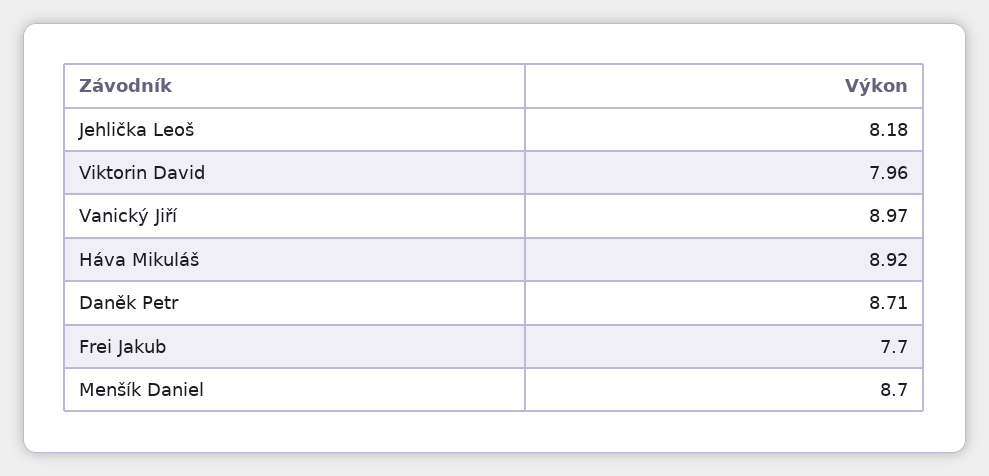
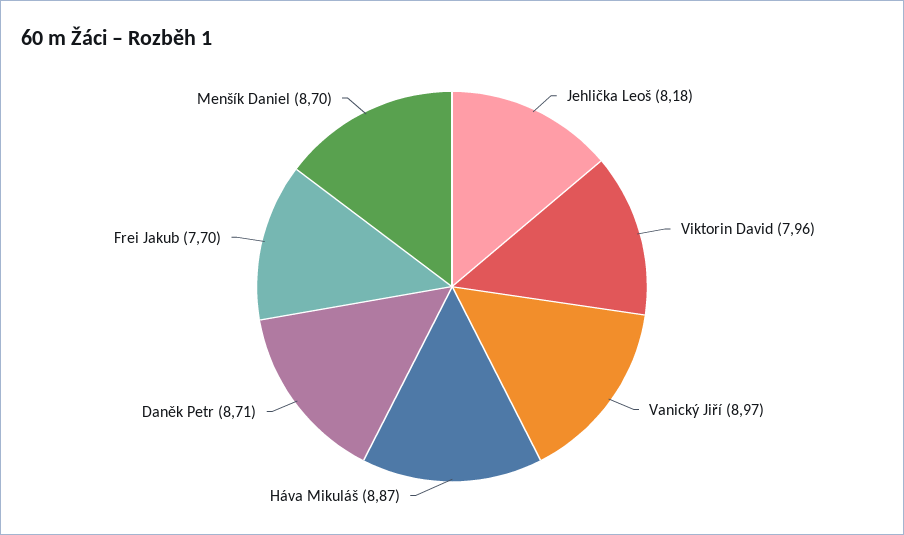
  {
    "Jehlička Leoš": 8.18,
    "Viktorin David": 7.96,
    "Vanický Jiří": 8.97,
-   "Háva Mikuláš": 8.92,
+   "Háva Mikuláš": 8.87,
    "Daněk Petr": 8.71,
    "Frei Jakub": 7.7,
    "Menšík Daniel": 8.7
  }

